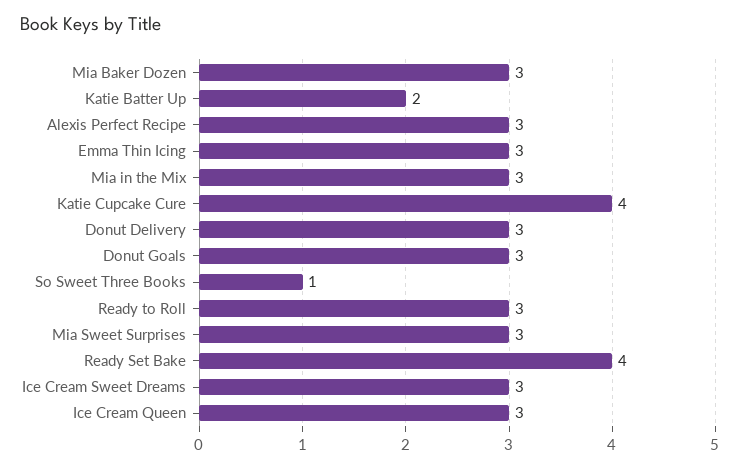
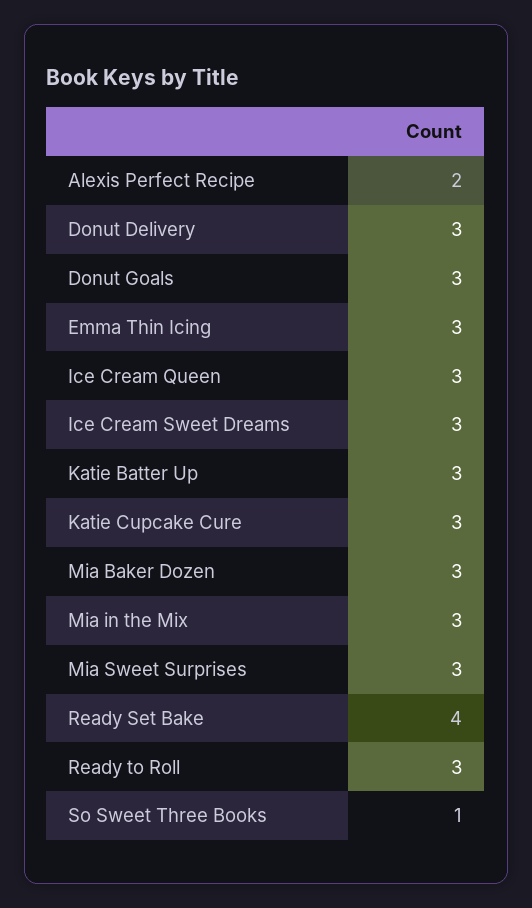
  {
    "Mia Baker Dozen": 3,
-   "Katie Batter Up": 2,
+   "Katie Batter Up": 3,
-   "Alexis Perfect Recipe": 3,
+   "Alexis Perfect Recipe": 2,
    "Emma Thin Icing": 3,
    "Mia in the Mix": 3,
-   "Katie Cupcake Cure": 4,
+   "Katie Cupcake Cure": 3,
    "Donut Delivery": 3,
    "Donut Goals": 3,
    "So Sweet Three Books": 1,
    "Ready to Roll": 3,
    "Mia Sweet Surprises": 3,
    "Ready Set Bake": 4,
    "Ice Cream Sweet Dreams": 3,
    "Ice Cream Queen": 3
  }

